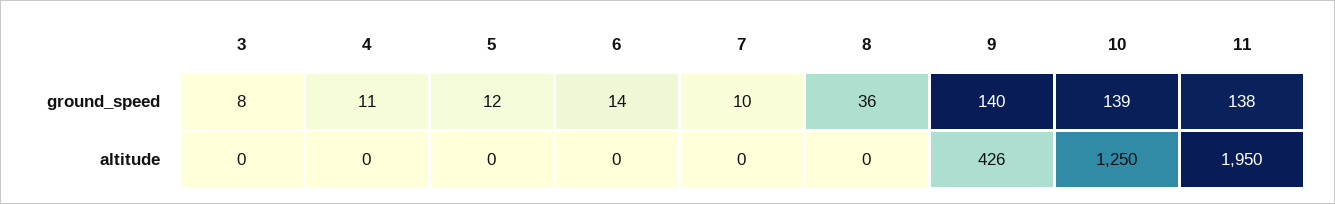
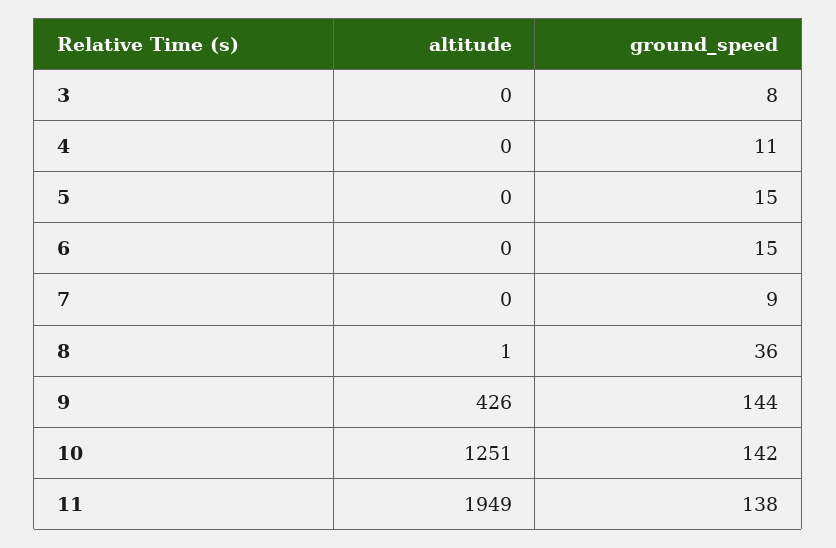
  {
    "3": {
      "ground_speed": 8,
      "altitude": 0
    },
    "4": {
      "ground_speed": 11,
      "altitude": 0
    },
    "5": {
-     "ground_speed": 12,
+     "ground_speed": 15,
      "altitude": 0
    },
    "6": {
-     "ground_speed": 14,
+     "ground_speed": 15,
      "altitude": 0
    },
    "7": {
-     "ground_speed": 10,
+     "ground_speed": 9,
      "altitude": 0
    },
    "8": {
      "ground_speed": 36,
-     "altitude": 0
+     "altitude": 1
    },
    "9": {
-     "ground_speed": 140,
+     "ground_speed": 144,
      "altitude": 426
    },
    "10": {
-     "ground_speed": 139,
+     "ground_speed": 142,
-     "altitude": 1250
+     "altitude": 1251
    },
    "11": {
      "ground_speed": 138,
-     "altitude": 1950
+     "altitude": 1949
    }
  }

